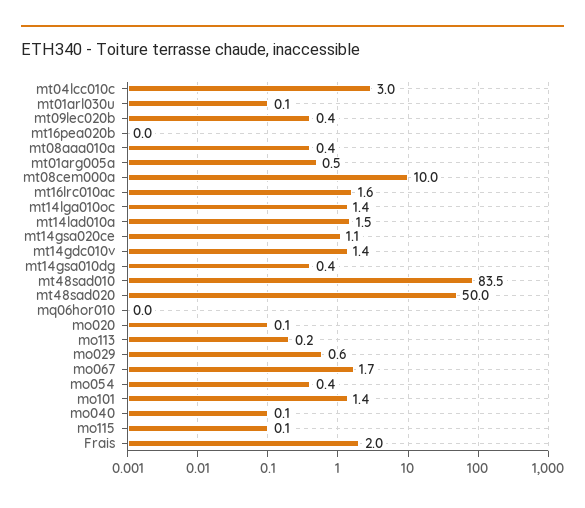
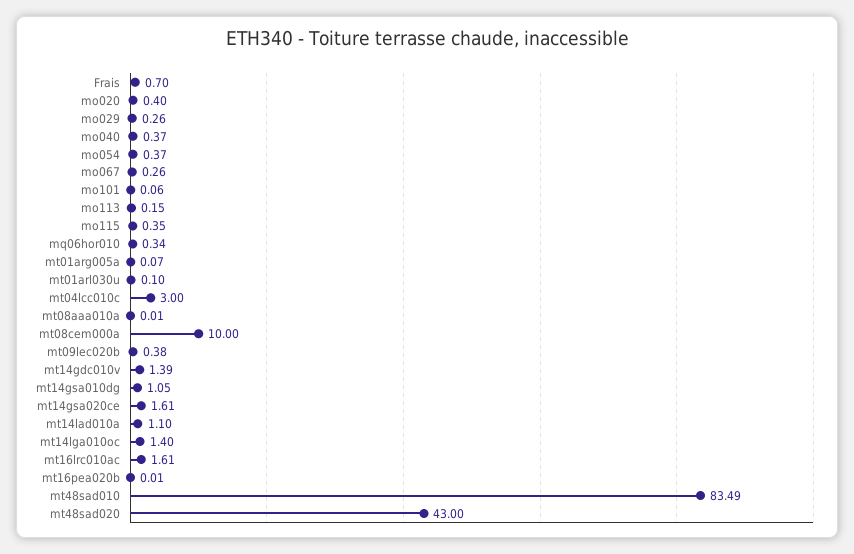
  {
    "mt04lcc010c": 3,
    "mt01arl030u": 0.1,
    "mt09lec020b": 0.38,
    "mt16pea020b": 0.01,
-   "mt08aaa010a": 0.4,
+   "mt08aaa010a": 0.01,
-   "mt01arg005a": 0.5,
+   "mt01arg005a": 0.07,
    "mt08cem000a": 10,
    "mt16lrc010ac": 1.61,
    "mt14lga010oc": 1.4,
-   "mt14lad010a": 1.5,
+   "mt14lad010a": 1.1,
-   "mt14gsa020ce": 1.1,
+   "mt14gsa020ce": 1.61,
    "mt14gdc010v": 1.39,
-   "mt14gsa010dg": 0.4,
+   "mt14gsa010dg": 1.05,
    "mt48sad010": 83.49,
-   "mt48sad020": 50,
+   "mt48sad020": 43,
-   "mq06hor010": 0,
+   "mq06hor010": 0.34,
-   "mo020": 0.1,
+   "mo020": 0.4,
    "mo113": 0.15,
-   "mo029": 0.6,
+   "mo029": 0.26,
-   "mo067": 1.7,
+   "mo067": 0.26,
    "mo054": 0.37,
-   "mo101": 1.4,
+   "mo101": 0.06,
-   "mo040": 0.1,
+   "mo040": 0.37,
-   "mo115": 0.1,
+   "mo115": 0.35,
-   "Frais": 2
+   "Frais": 0.7
  }

